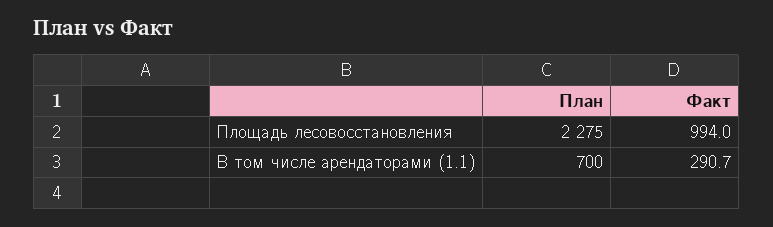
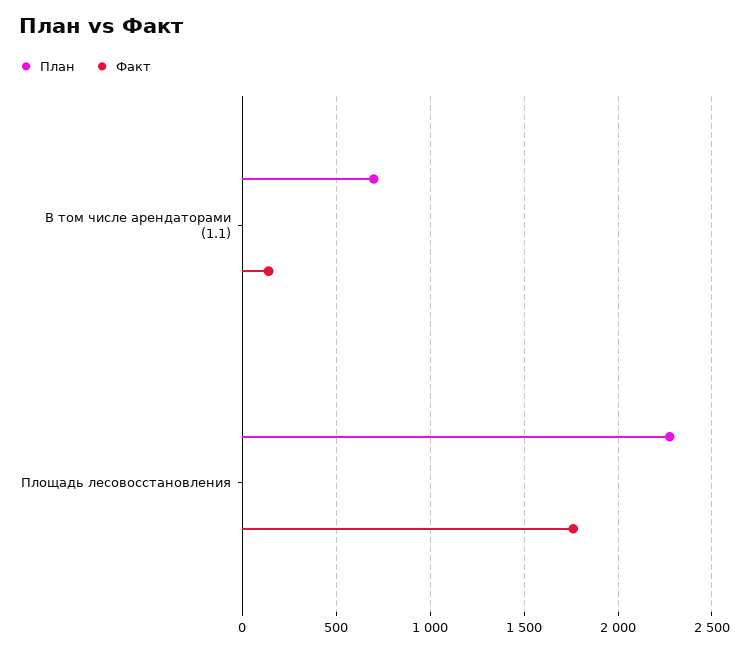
  {
    "План": {
      "Площадь лесовосстановления": 2275,
      "В том числе арендаторами (1.1)": 700
    },
    "Факт": {
-     "Площадь лесовосстановления": 994,
+     "Площадь лесовосстановления": 1750,
-     "В том числе арендаторами (1.1)": 290.7
+     "В том числе арендаторами (1.1)": 150
    }
  }

